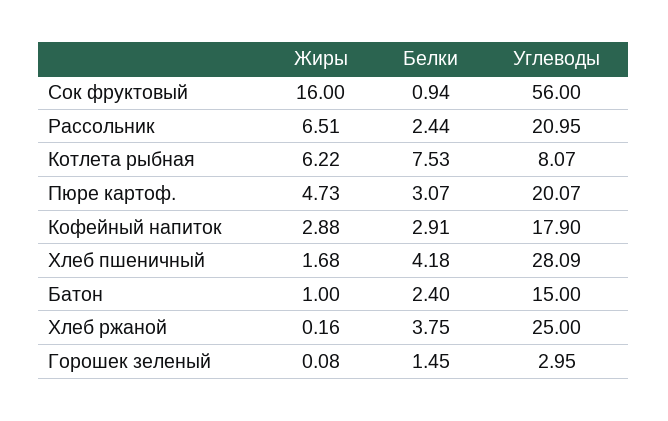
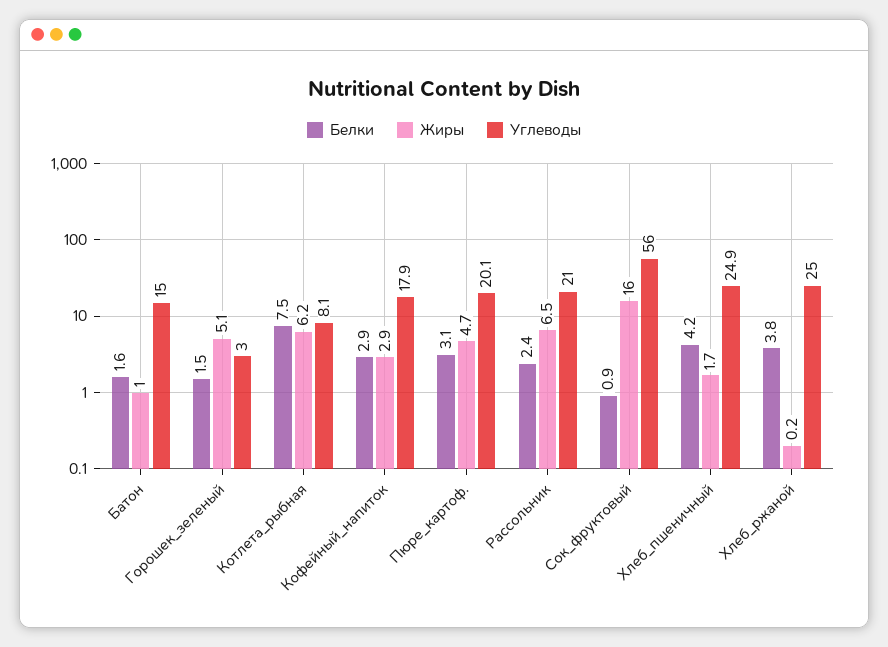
  {
    "Жиры": {
      "Сок фруктовый": 16,
      "Рассольник": 6.51,
      "Котлета рыбная": 6.22,
      "Пюре картоф.": 4.73,
      "Кофейный напиток": 2.88,
      "Хлеб пшеничный": 1.68,
      "Батон": 1,
      "Хлеб ржаной": 0.16,
-     "Горошек зеленый": 0.08
+     "Горошек зеленый": 5.1
    },
    "Белки": {
      "Сок фруктовый": 0.94,
      "Рассольник": 2.44,
      "Котлета рыбная": 7.53,
      "Пюре картоф.": 3.07,
      "Кофейный напиток": 2.91,
      "Хлеб пшеничный": 4.18,
-     "Батон": 2.4,
+     "Батон": 1.6,
      "Хлеб ржаной": 3.75,
      "Горошек зеленый": 1.45
    },
    "Углеводы": {
      "Сок фруктовый": 56,
      "Рассольник": 20.95,
      "Котлета рыбная": 8.07,
      "Пюре картоф.": 20.07,
      "Кофейный напиток": 17.9,
-     "Хлеб пшеничный": 28.09,
+     "Хлеб пшеничный": 24.9,
      "Батон": 15,
      "Хлеб ржаной": 25,
      "Горошек зеленый": 2.95
    }
  }

